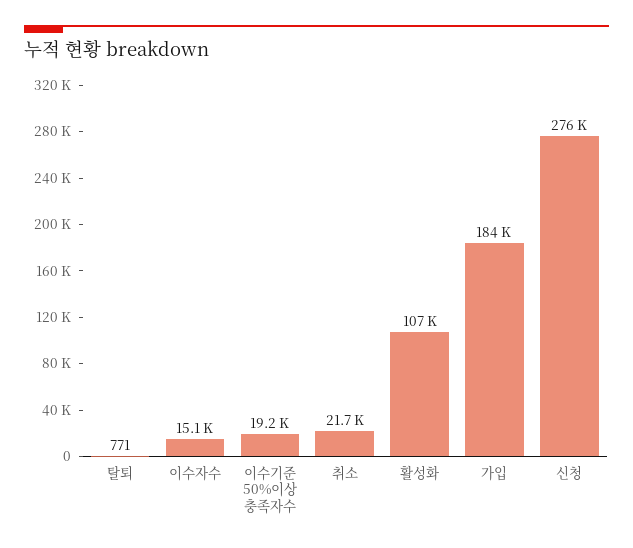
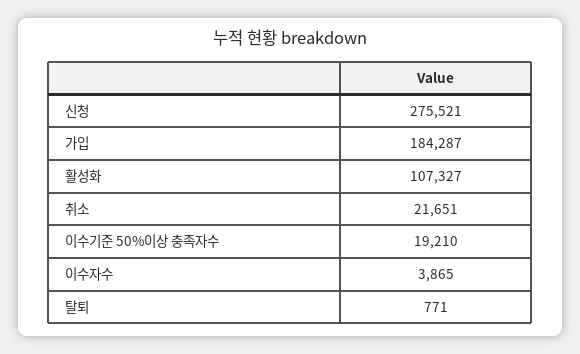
  {
    "탈퇴": 771,
-   "이수자수": 15100,
+   "이수자수": 3865,
    "이수기준 50%이상 충족자수": 19210,
    "취소": 21651,
    "활성화": 107327,
    "가입": 184287,
    "신청": 275521
  }

